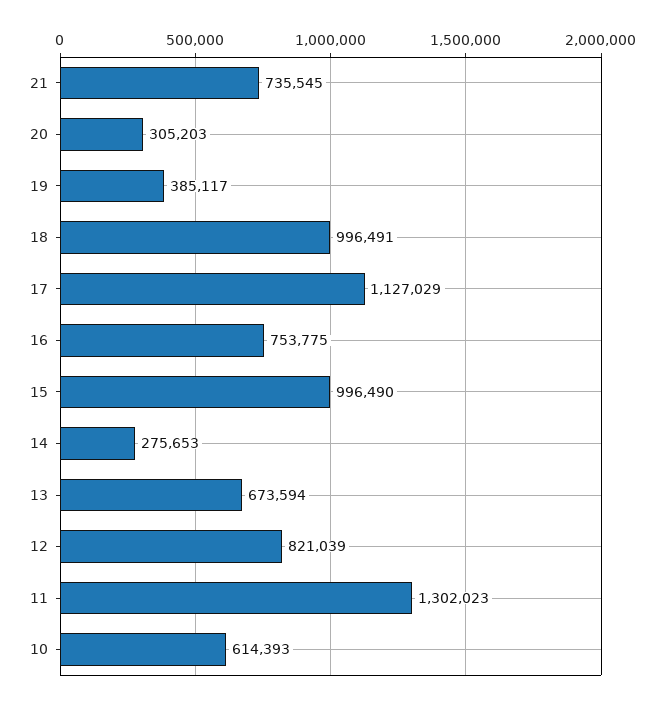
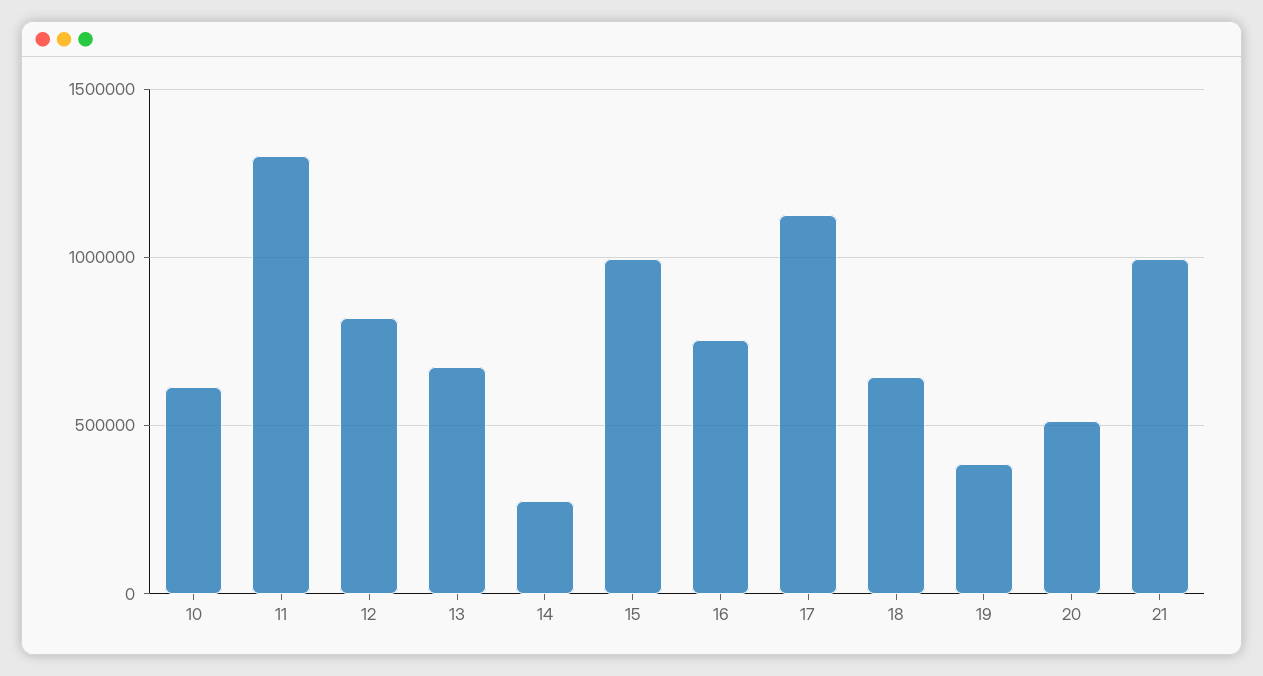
  {
-   "21": 735545,
+   "21": 1000000,
-   "20": 305203,
+   "20": 500000,
    "19": 385117,
-   "18": 996491,
+   "18": 650000,
    "17": 1127029,
    "16": 753775,
    "15": 996490,
    "14": 275653,
    "13": 673594,
    "12": 821039,
    "11": 1302023,
    "10": 614393
  }

